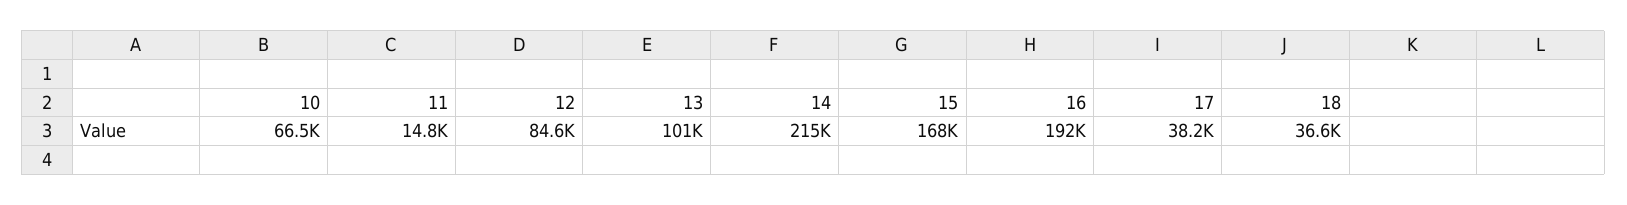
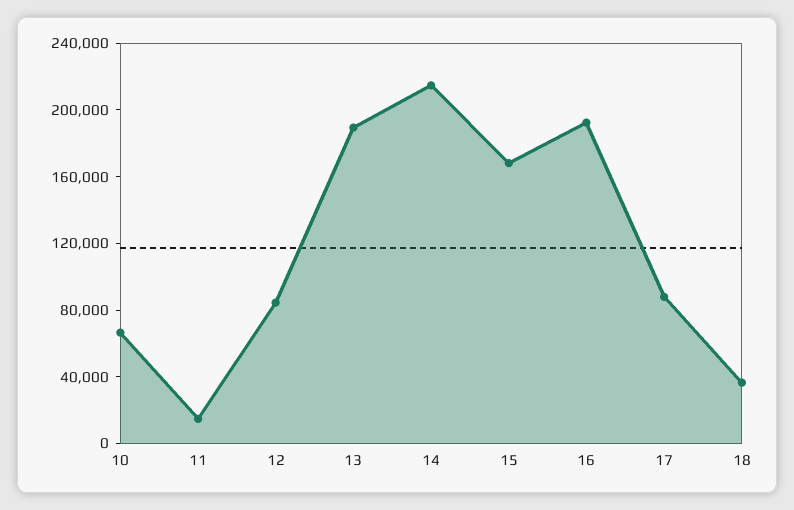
  {
    "10": 66500,
    "11": 14800,
    "12": 84600,
-   "13": 101000,
+   "13": 190000,
    "14": 215000,
    "15": 168000,
    "16": 192000,
-   "17": 38200,
+   "17": 90000,
    "18": 36600
  }

